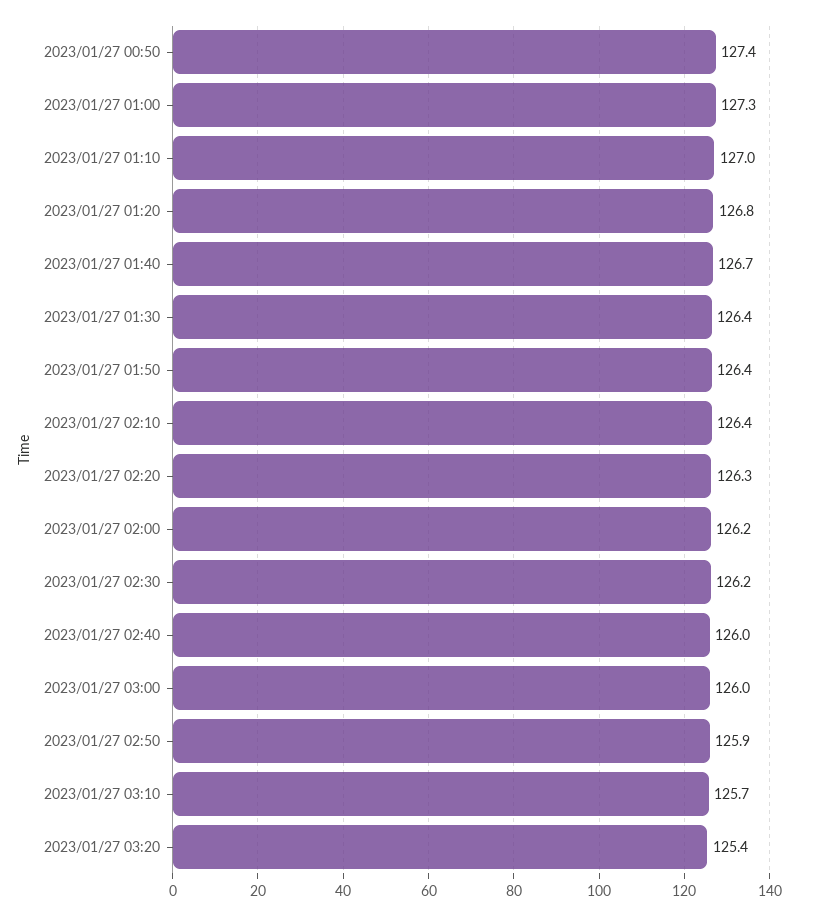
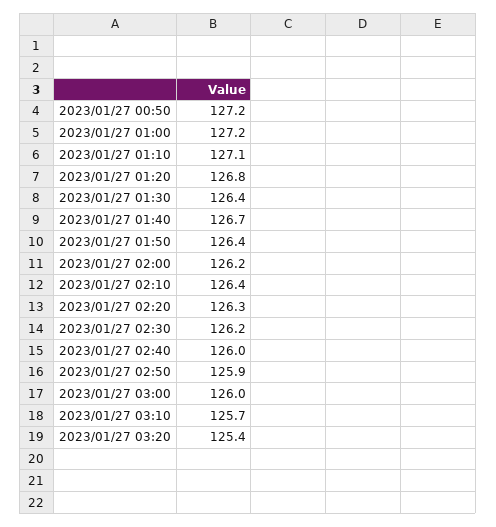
  {
-   "2023/01/27 00:50": 127.4,
+   "2023/01/27 00:50": 127.2,
-   "2023/01/27 01:00": 127.3,
+   "2023/01/27 01:00": 127.2,
-   "2023/01/27 01:10": 127,
+   "2023/01/27 01:10": 127.1,
    "2023/01/27 01:20": 126.8,
    "2023/01/27 01:40": 126.7,
    "2023/01/27 01:30": 126.4,
    "2023/01/27 01:50": 126.4,
    "2023/01/27 02:10": 126.4,
    "2023/01/27 02:20": 126.3,
    "2023/01/27 02:00": 126.2,
    "2023/01/27 02:30": 126.2,
    "2023/01/27 02:40": 126,
    "2023/01/27 03:00": 126,
    "2023/01/27 02:50": 125.9,
    "2023/01/27 03:10": 125.7,
    "2023/01/27 03:20": 125.4
  }

